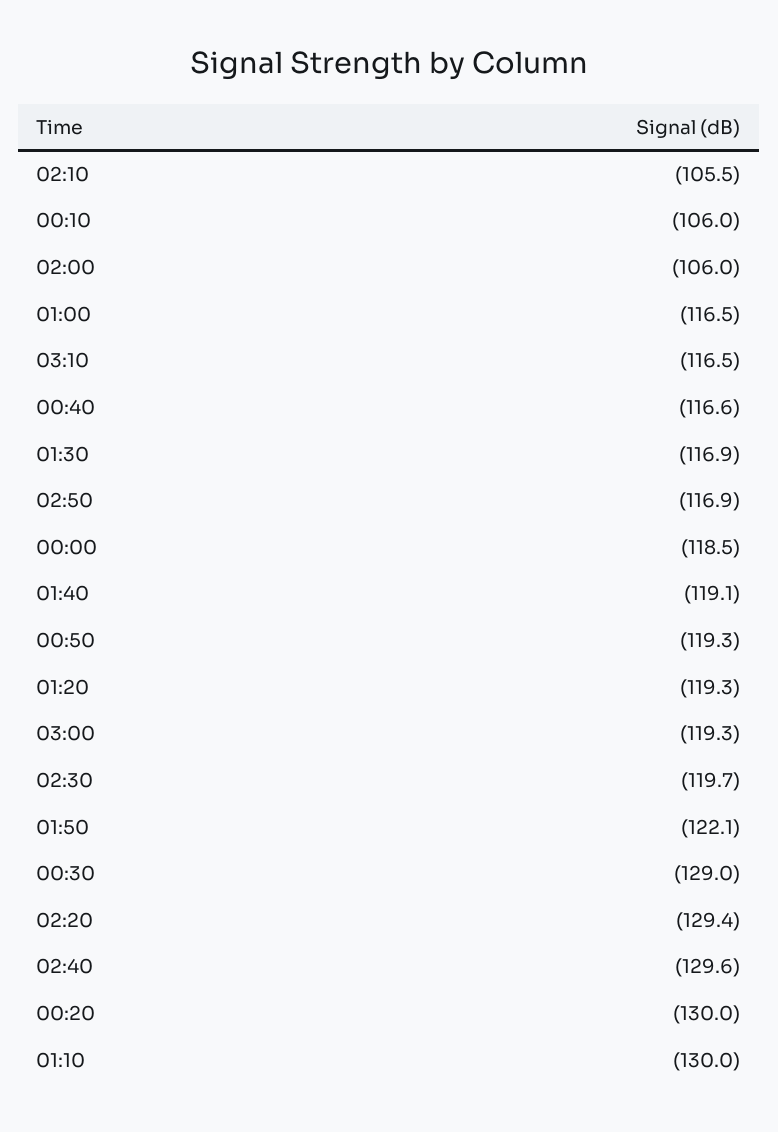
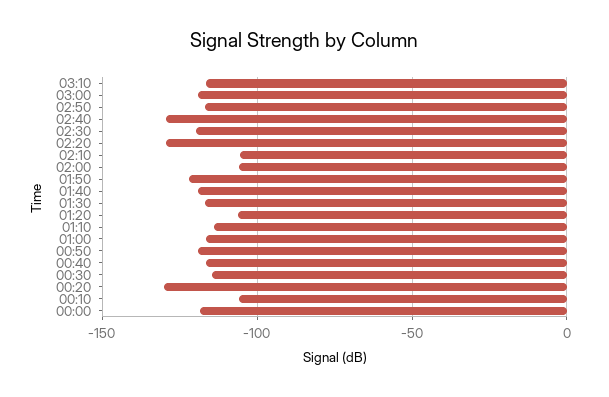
  {
    "02:10": -105.5,
    "00:10": -106,
    "02:00": -106,
    "01:00": -116.5,
    "03:10": -116.5,
    "00:40": -116.6,
    "01:30": -116.9,
    "02:50": -116.9,
    "00:00": -118.5,
    "01:40": -119.1,
    "00:50": -119.3,
-   "01:20": -119.3,
+   "01:20": -105,
    "03:00": -119.3,
    "02:30": -119.7,
    "01:50": -122.1,
-   "00:30": -129,
+   "00:30": -115,
    "02:20": -129.4,
    "02:40": -129.6,
    "00:20": -130,
-   "01:10": -130
+   "01:10": -115
  }

